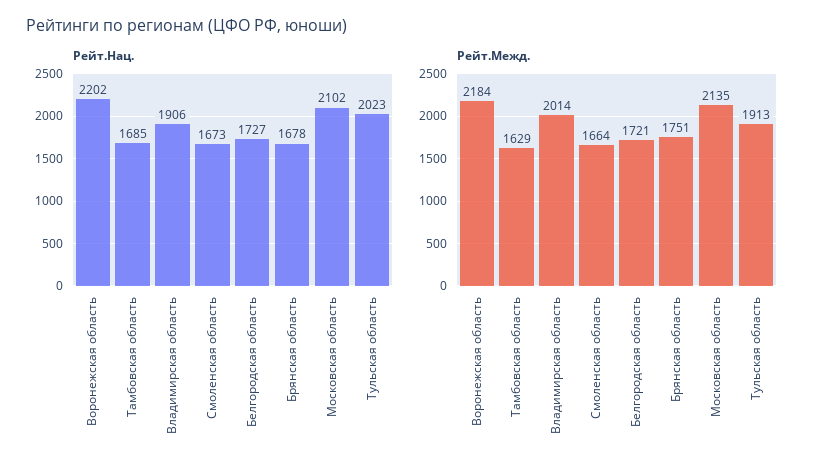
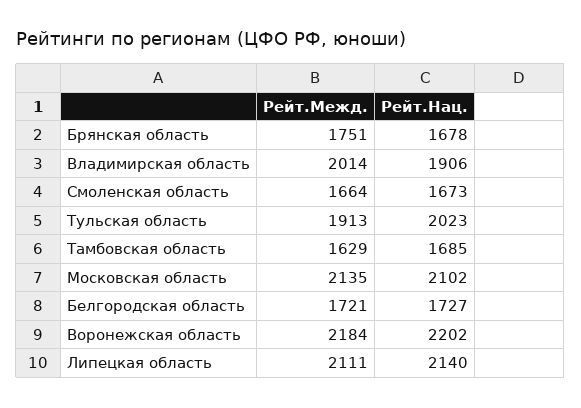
  {
    "Рейт.Нац.": {
      "Воронежская область": 2202,
      "Тамбовская область": 1685,
      "Владимирская область": 1906,
      "Смоленская область": 1673,
      "Белгородская область": 1727,
      "Брянская область": 1678,
      "Московская область": 2102,
-     "Тульская область": 2023
+     "Тульская область": 2023,
+     "Липецкая область": 2140
    },
    "Рейт.Межд.": {
      "Воронежская область": 2184,
      "Тамбовская область": 1629,
      "Владимирская область": 2014,
      "Смоленская область": 1664,
      "Белгородская область": 1721,
      "Брянская область": 1751,
      "Московская область": 2135,
-     "Тульская область": 1913
+     "Тульская область": 1913,
+     "Липецкая область": 2111
    }
  }

